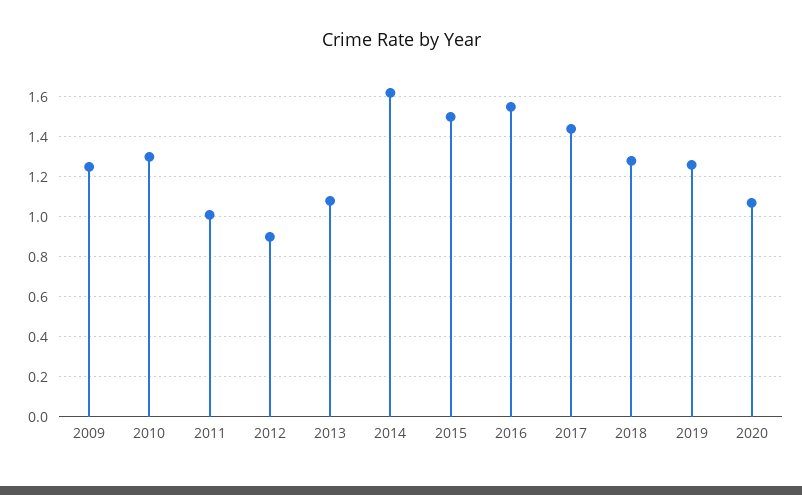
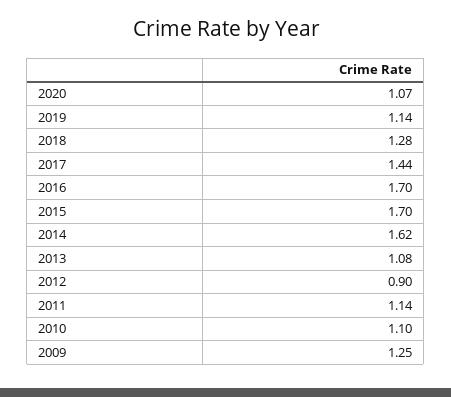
  {
    "2009": 1.25,
-   "2010": 1.3,
+   "2010": 1.1,
-   "2011": 1,
+   "2011": 1.14,
    "2012": 0.9,
    "2013": 1.08,
    "2014": 1.62,
-   "2015": 1.5,
+   "2015": 1.7,
-   "2016": 1.55,
+   "2016": 1.7,
    "2017": 1.44,
    "2018": 1.28,
-   "2019": 1.25,
+   "2019": 1.14,
    "2020": 1.07
  }

